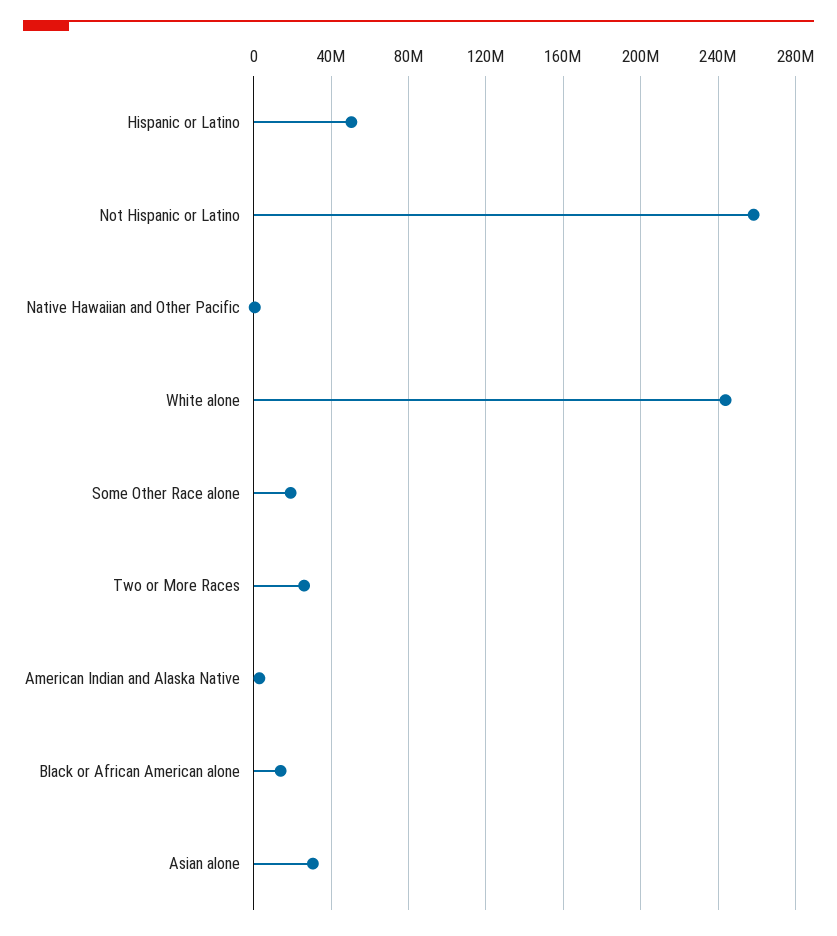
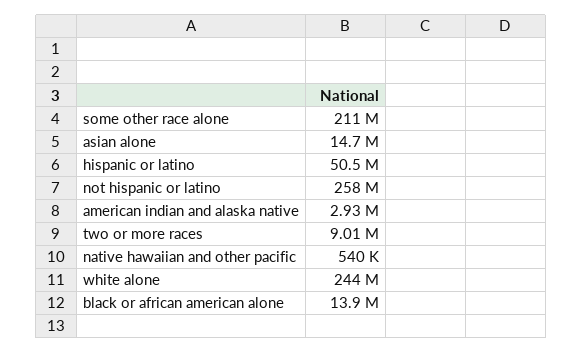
  {
    "Hispanic or Latino": 50500000,
    "Not Hispanic or Latino": 258000000,
    "Native Hawaiian and Other Pacific": 540000,
    "White alone": 244000000,
-   "Some Other Race alone": 20000000,
+   "Some Other Race alone": 211000000,
-   "Two or More Races": 25000000,
+   "Two or More Races": 9010000,
    "American Indian and Alaska Native": 2930000,
    "Black or African American alone": 13900000,
-   "Asian alone": 30000000
+   "Asian alone": 14700000
  }

